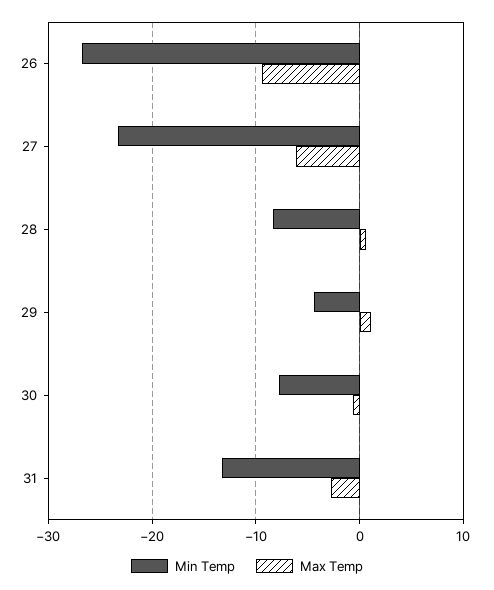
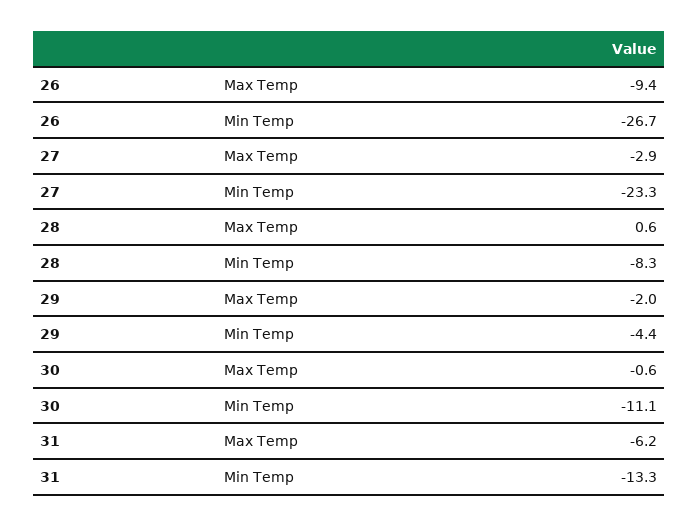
  {
    "Min Temp": {
      "26": -26.7,
      "27": -23.3,
      "28": -8.3,
      "29": -4.4,
-     "30": -8,
+     "30": -11.1,
      "31": -13.3
    },
    "Max Temp": {
      "26": -9.4,
-     "27": -6,
+     "27": -2.9,
      "28": 0.6,
-     "29": 1,
+     "29": -2,
      "30": -0.6,
-     "31": -3
+     "31": -6.2
    }
  }

